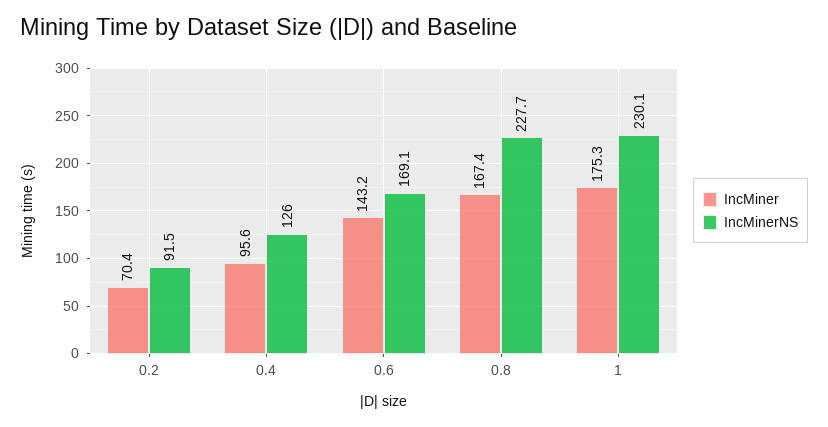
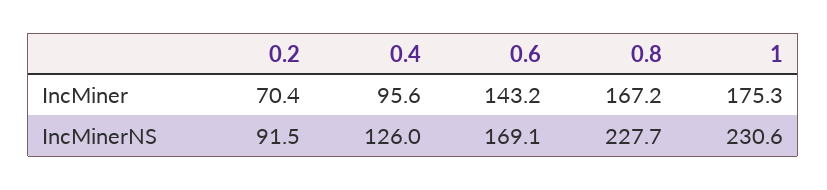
  {
    "IncMiner": {
      "0.2": 70.4,
      "0.4": 95.6,
      "0.6": 143.2,
-     "0.8": 167.4,
+     "0.8": 167.2,
      "1": 175.3
    },
    "IncMinerNS": {
      "0.2": 91.5,
      "0.4": 126,
      "0.6": 169.1,
      "0.8": 227.7,
-     "1": 230.1
+     "1": 230.6
    }
  }

